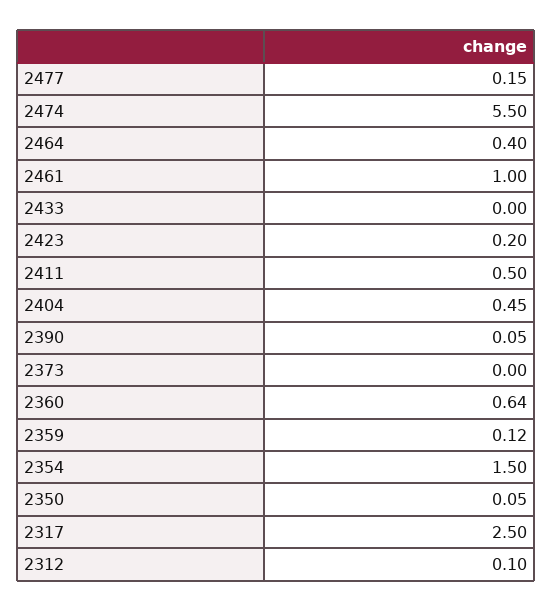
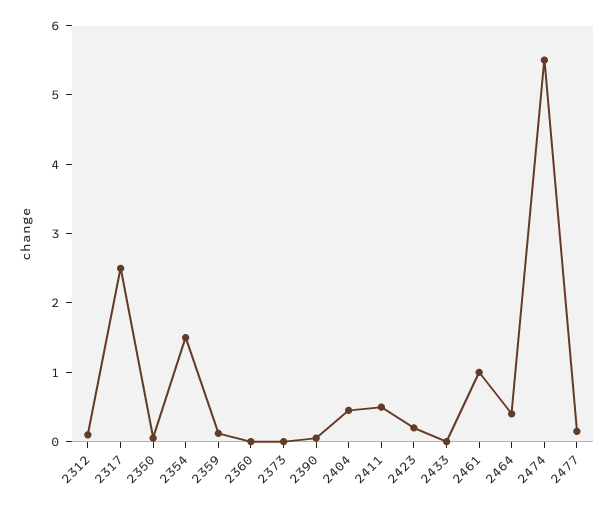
  {
    "2477": 0.15,
    "2474": 5.5,
    "2464": 0.4,
    "2461": 1,
    "2433": 0,
    "2423": 0.2,
    "2411": 0.5,
    "2404": 0.45,
    "2390": 0.05,
    "2373": 0,
-   "2360": 0.64,
+   "2360": 0,
    "2359": 0.12,
    "2354": 1.5,
    "2350": 0.05,
    "2317": 2.5,
    "2312": 0.1
  }

